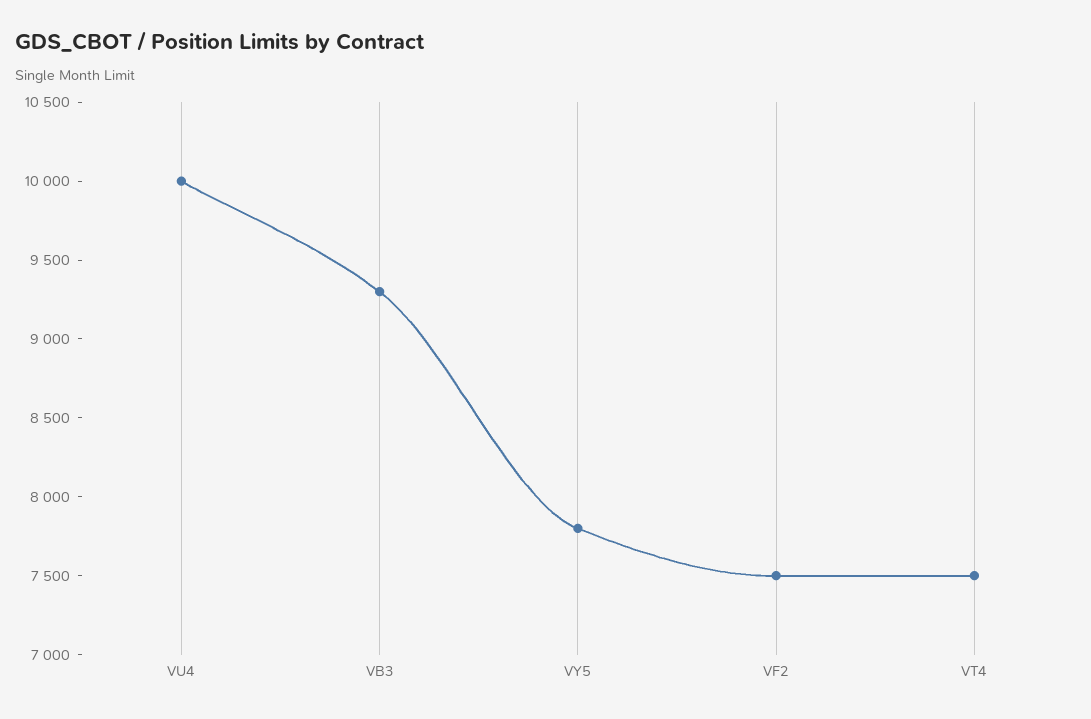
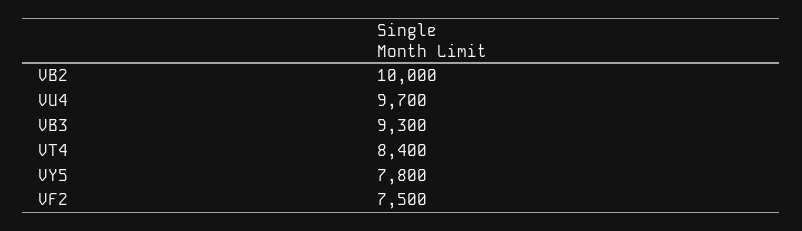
  {
-   "VU4": 10000,
+   "VU4": 9700,
    "VB3": 9300,
    "VY5": 7800,
    "VF2": 7500,
-   "VT4": 7500
+   "VT4": 8400,
+   "VB2": 10000
  }

